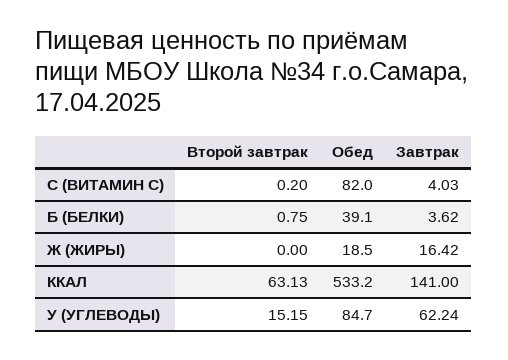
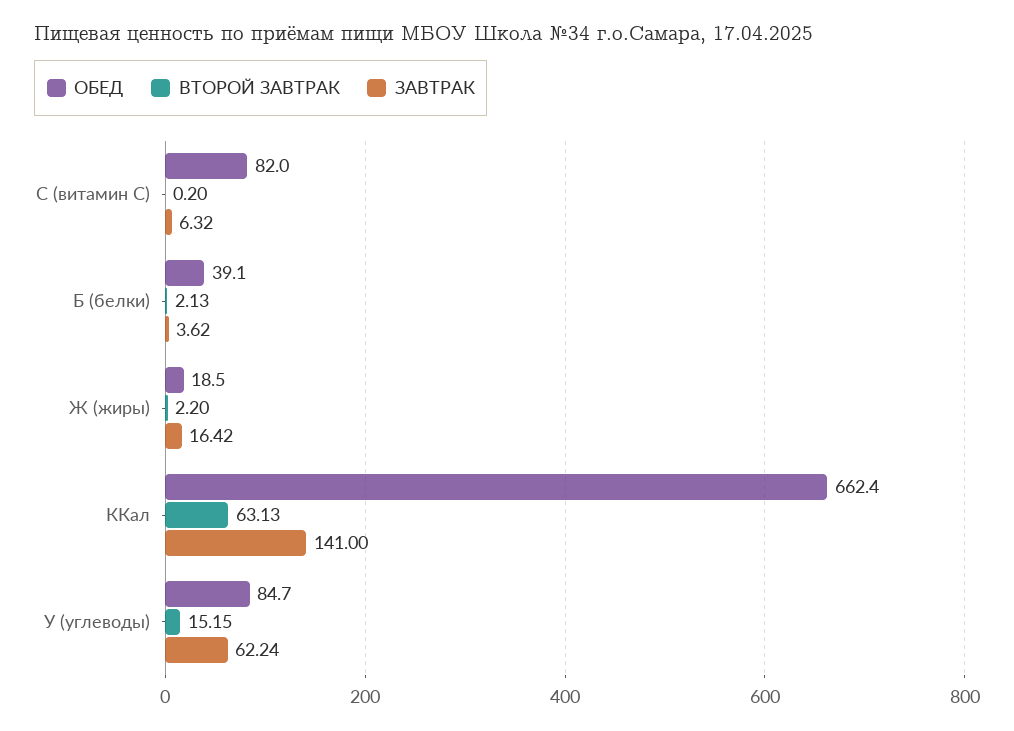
  {
    "Второй завтрак": {
      "C (ВИТАМИН C)": 0.2,
-     "Б (БЕЛКИ)": 0.75,
+     "Б (БЕЛКИ)": 2.13,
-     "Ж (ЖИРЫ)": 0,
+     "Ж (ЖИРЫ)": 2.2,
      "ККАЛ": 63.13,
      "У (УГЛЕВОДЫ)": 15.15
    },
    "Обед": {
      "C (ВИТАМИН C)": 82,
      "Б (БЕЛКИ)": 39.1,
      "Ж (ЖИРЫ)": 18.5,
-     "ККАЛ": 533.2,
+     "ККАЛ": 662.4,
      "У (УГЛЕВОДЫ)": 84.7
    },
    "Завтрак": {
-     "C (ВИТАМИН C)": 4.03,
+     "C (ВИТАМИН C)": 6.32,
      "Б (БЕЛКИ)": 3.62,
      "Ж (ЖИРЫ)": 16.42,
      "ККАЛ": 141,
      "У (УГЛЕВОДЫ)": 62.24
    }
  }

